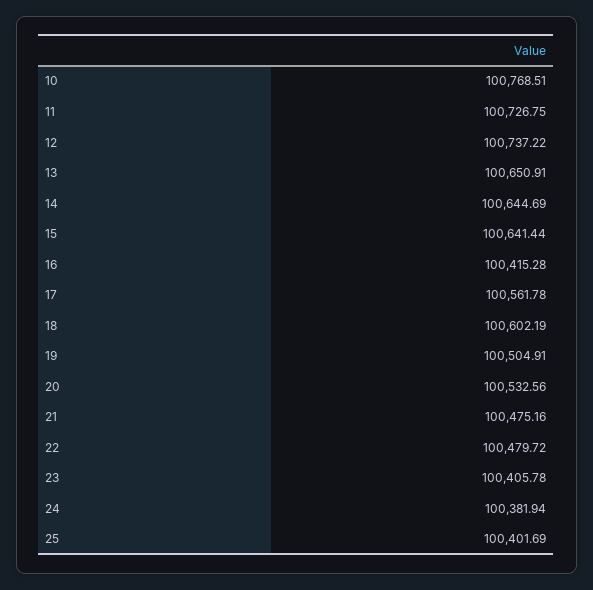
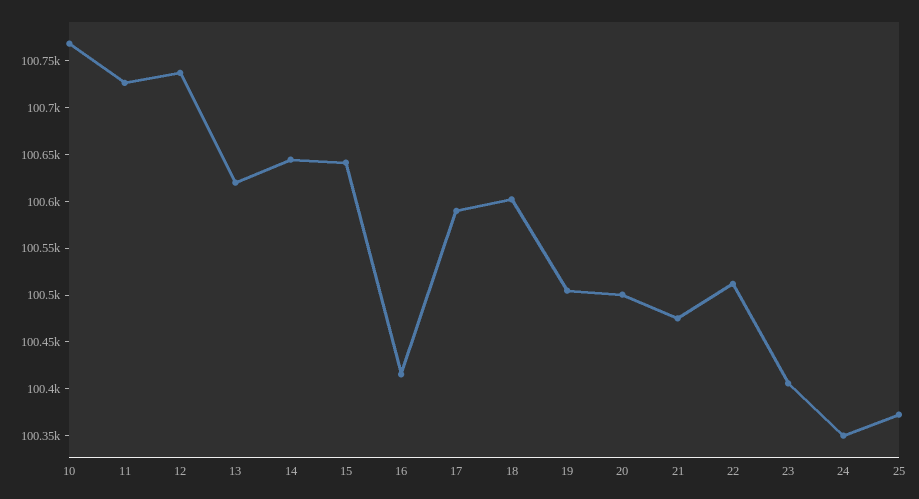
  {
    "10": 100768.51,
    "11": 100726.75,
    "12": 100737.22,
-   "13": 100650.91,
+   "13": 100620,
    "14": 100644.69,
    "15": 100641.44,
    "16": 100415.28,
-   "17": 100561.78,
+   "17": 100590,
    "18": 100602.19,
    "19": 100504.91,
-   "20": 100532.56,
+   "20": 100500,
    "21": 100475.16,
-   "22": 100479.72,
+   "22": 100510,
    "23": 100405.78,
-   "24": 100381.94,
+   "24": 100350,
-   "25": 100401.69
+   "25": 100370
  }

